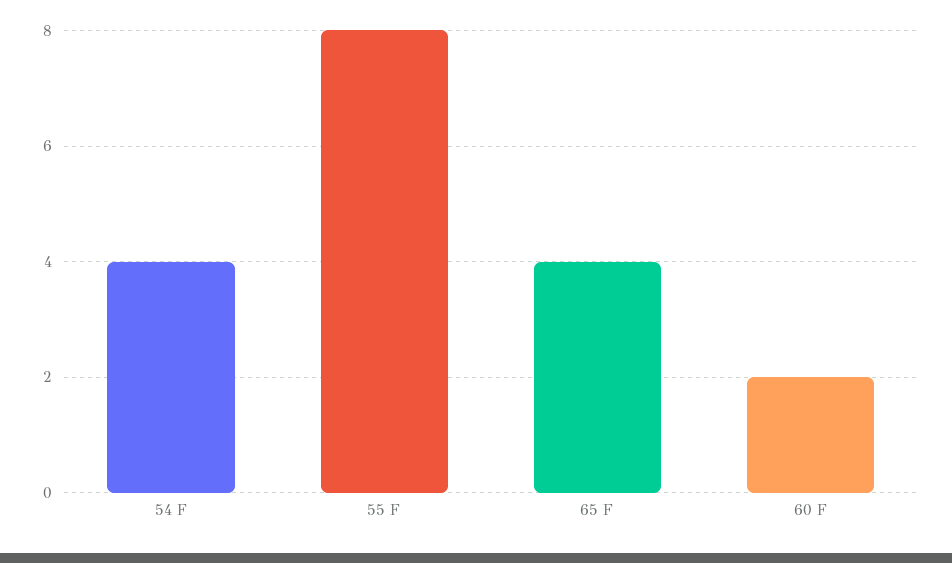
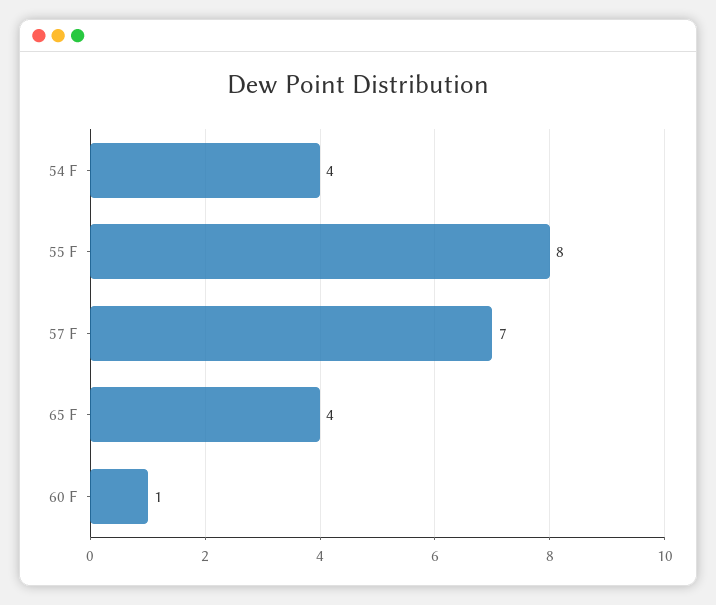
  {
    "54 F": 4,
    "55 F": 8,
    "65 F": 4,
-   "60 F": 2
+   "60 F": 1,
+   "57 F": 7
  }

